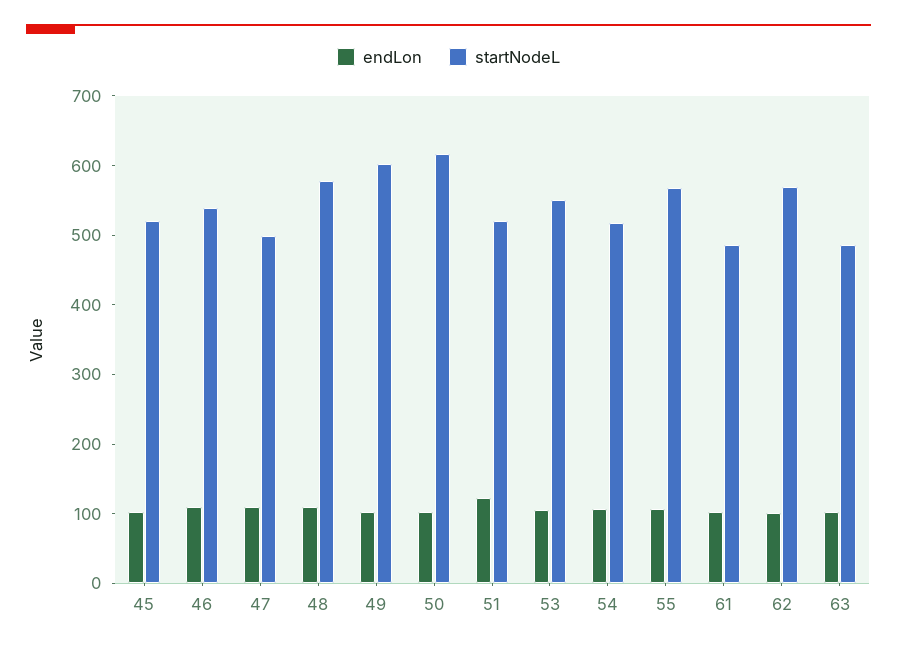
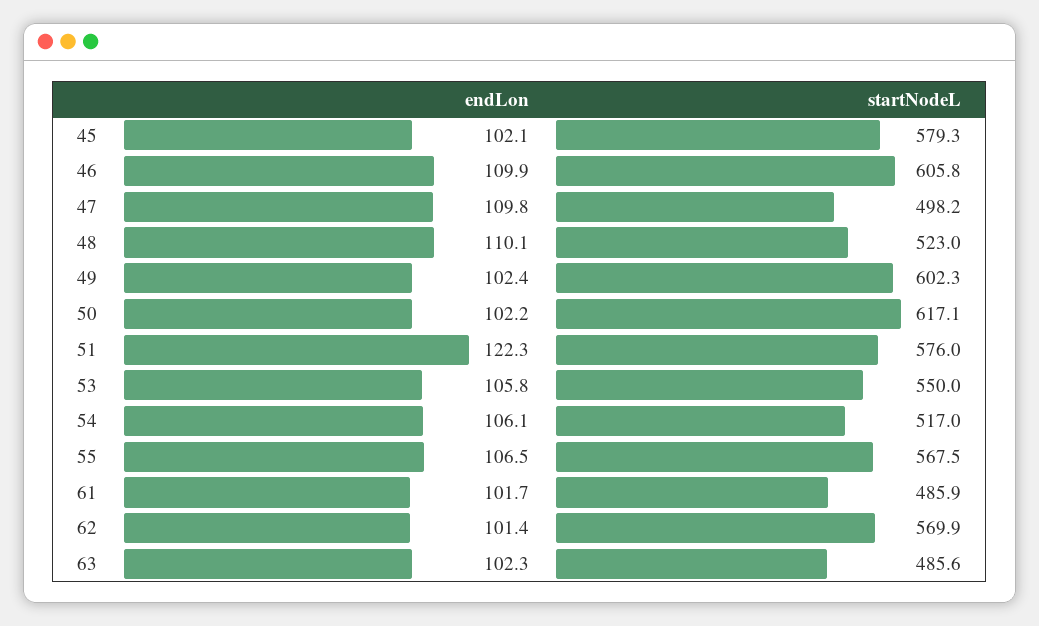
  {
    "endLon": {
      "45": 102.1,
      "46": 109.9,
      "47": 109.8,
      "48": 110.1,
      "49": 102.4,
      "50": 102.2,
      "51": 122.3,
      "53": 105.8,
      "54": 106.1,
      "55": 106.5,
      "61": 101.7,
      "62": 101.4,
      "63": 102.3
    },
    "startNodeL": {
-     "45": 520,
+     "45": 579.3,
-     "46": 540,
+     "46": 605.8,
      "47": 498.2,
-     "48": 580,
+     "48": 523,
      "49": 602.3,
      "50": 617.1,
-     "51": 520,
+     "51": 576,
      "53": 550,
      "54": 517,
      "55": 567.5,
      "61": 485.9,
      "62": 569.9,
      "63": 485.6
    }
  }

